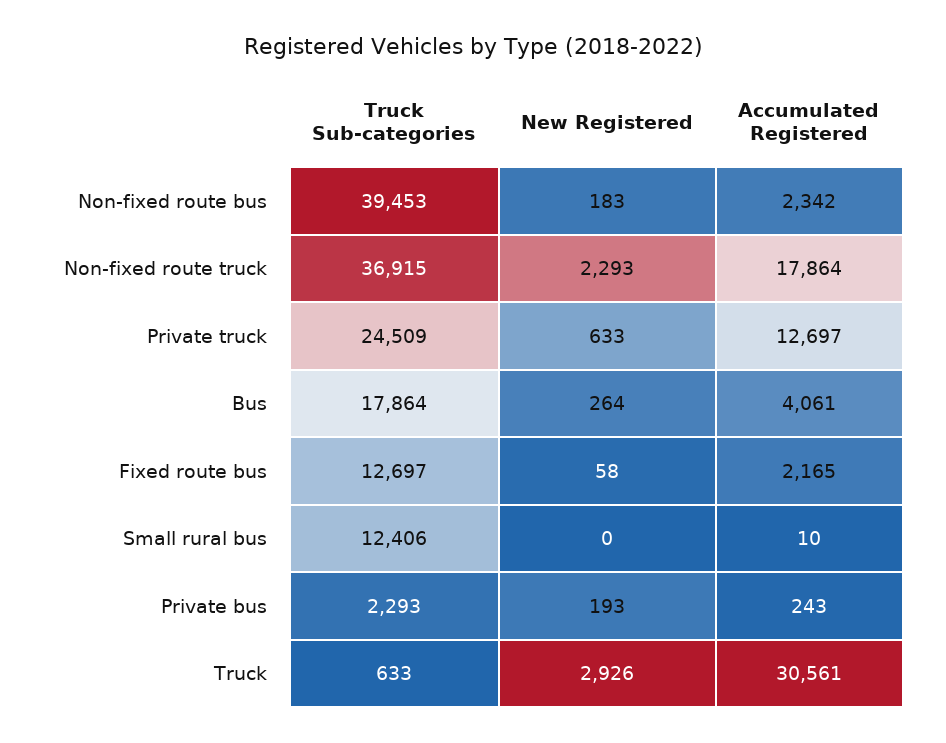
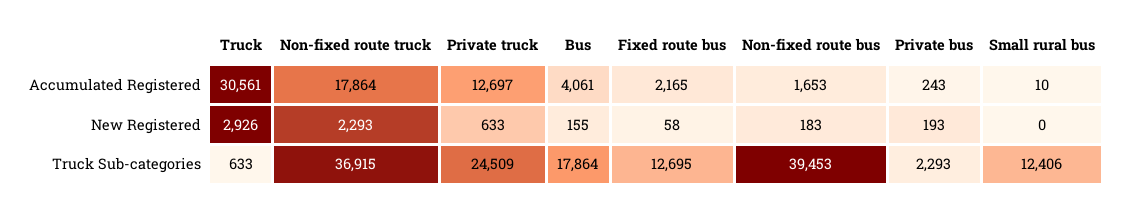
  {
    "Truck Sub-categories": {
      "Non-fixed route bus": 39453,
      "Non-fixed route truck": 36915,
      "Private truck": 24509,
      "Bus": 17864,
-     "Fixed route bus": 12697,
+     "Fixed route bus": 12695,
      "Small rural bus": 12406,
      "Private bus": 2293,
      "Truck": 633
    },
    "New Registered": {
      "Non-fixed route bus": 183,
      "Non-fixed route truck": 2293,
      "Private truck": 633,
-     "Bus": 264,
+     "Bus": 155,
      "Fixed route bus": 58,
      "Small rural bus": 0,
      "Private bus": 193,
      "Truck": 2926
    },
    "Accumulated Registered": {
-     "Non-fixed route bus": 2342,
+     "Non-fixed route bus": 1653,
      "Non-fixed route truck": 17864,
      "Private truck": 12697,
      "Bus": 4061,
      "Fixed route bus": 2165,
      "Small rural bus": 10,
      "Private bus": 243,
      "Truck": 30561
    }
  }

